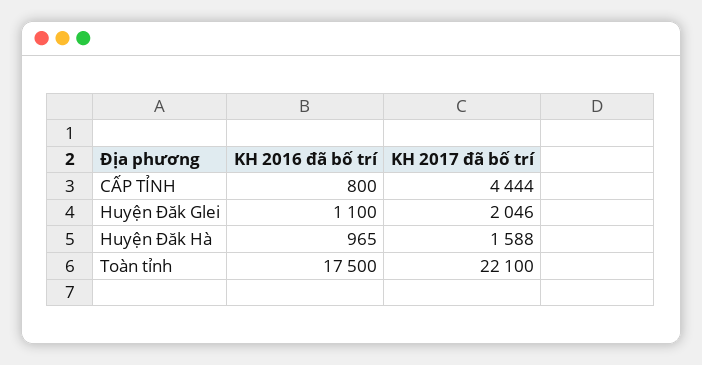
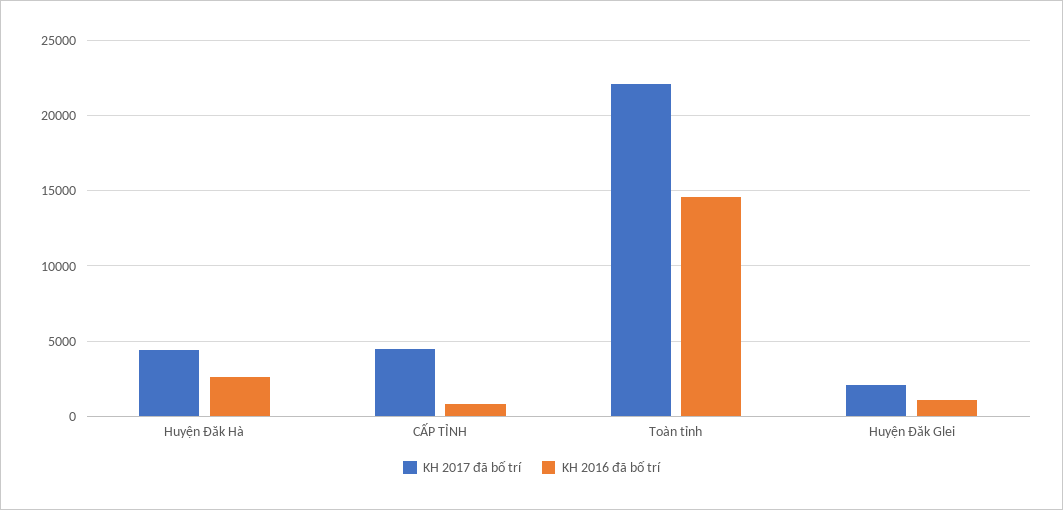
  {
    "KH 2016 đã bố trí": {
      "CẤP TỈNH": 800,
      "Huyện Đăk Glei": 1100,
-     "Huyện Đăk Hà": 965,
+     "Huyện Đăk Hà": 2500,
-     "Toàn tỉnh": 17500
+     "Toàn tỉnh": 14500
    },
    "KH 2017 đã bố trí": {
      "CẤP TỈNH": 4444,
      "Huyện Đăk Glei": 2046,
-     "Huyện Đăk Hà": 1588,
+     "Huyện Đăk Hà": 4500,
      "Toàn tỉnh": 22100
    }
  }

